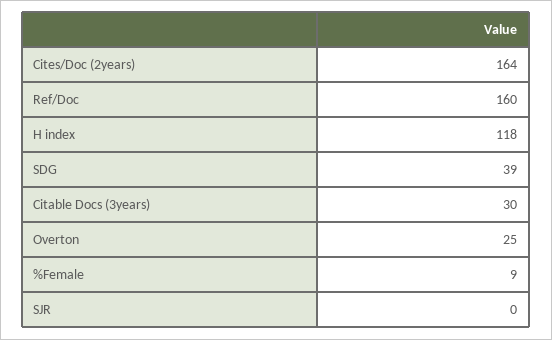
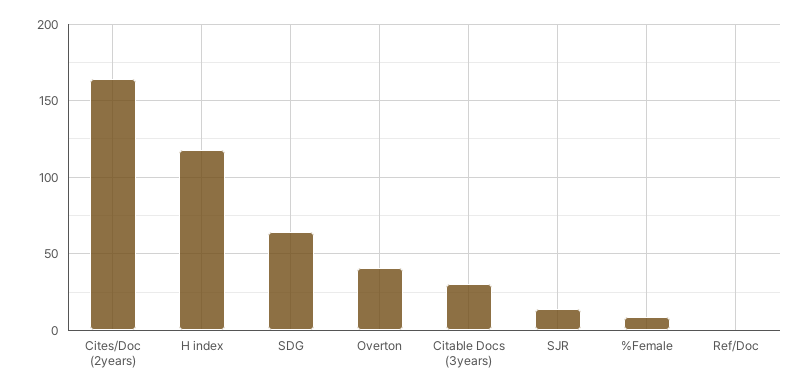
  {
    "Cites/Doc (2years)": 164,
-   "Ref/Doc": 160,
+   "Ref/Doc": 0,
    "H index": 118,
-   "SDG": 39,
+   "SDG": 65,
    "Citable Docs (3years)": 30,
-   "Overton": 25,
+   "Overton": 40,
    "%Female": 9,
-   "SJR": 0
+   "SJR": 15
  }

